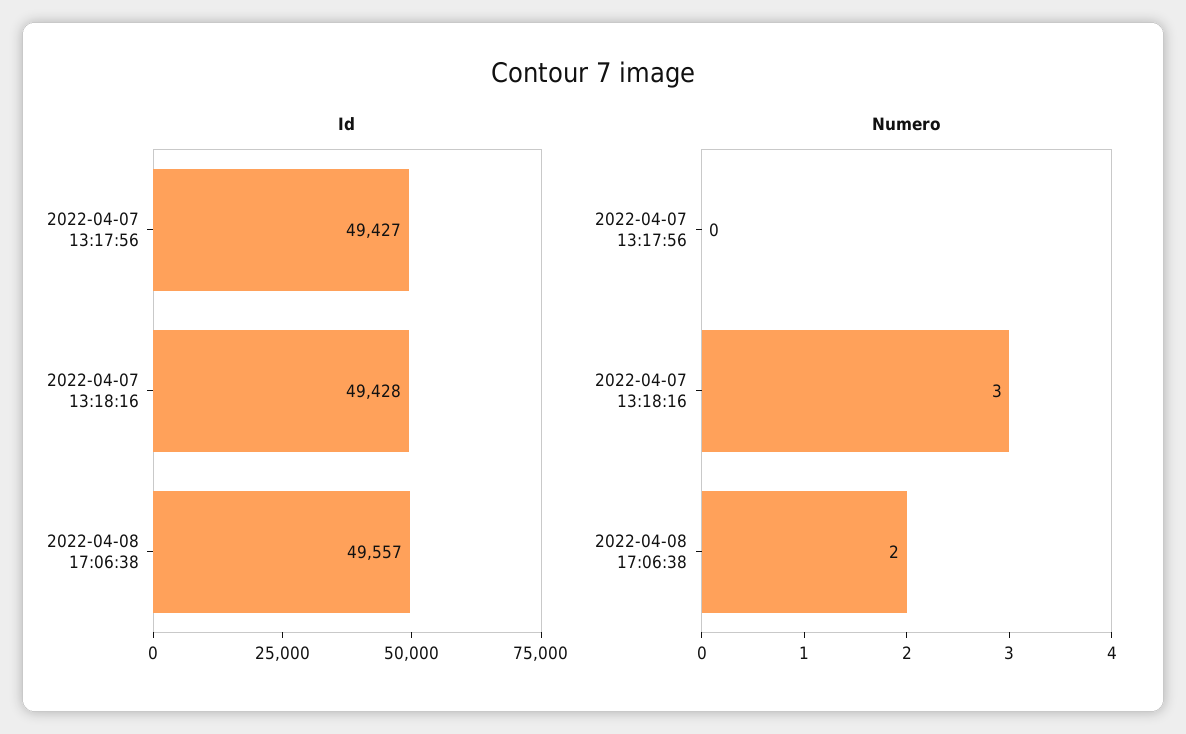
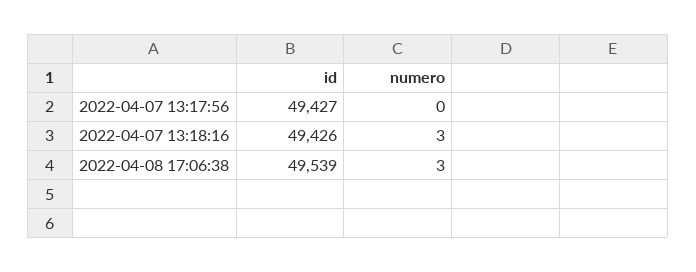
  {
    "Id": {
      "2022-04-07 13:17:56": 49427,
-     "2022-04-07 13:18:16": 49428,
+     "2022-04-07 13:18:16": 49426,
-     "2022-04-08 17:06:38": 49557
+     "2022-04-08 17:06:38": 49539
    },
    "Numero": {
      "2022-04-07 13:17:56": 0,
      "2022-04-07 13:18:16": 3,
-     "2022-04-08 17:06:38": 2
+     "2022-04-08 17:06:38": 3
    }
  }

